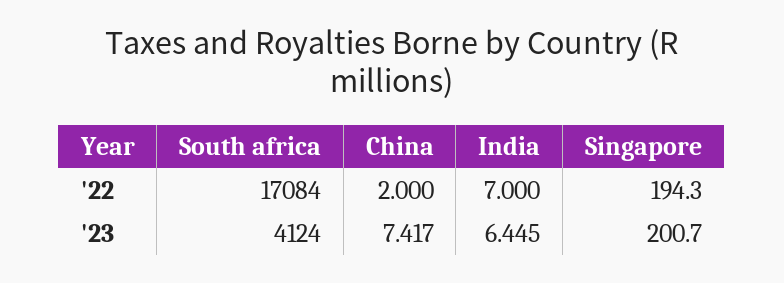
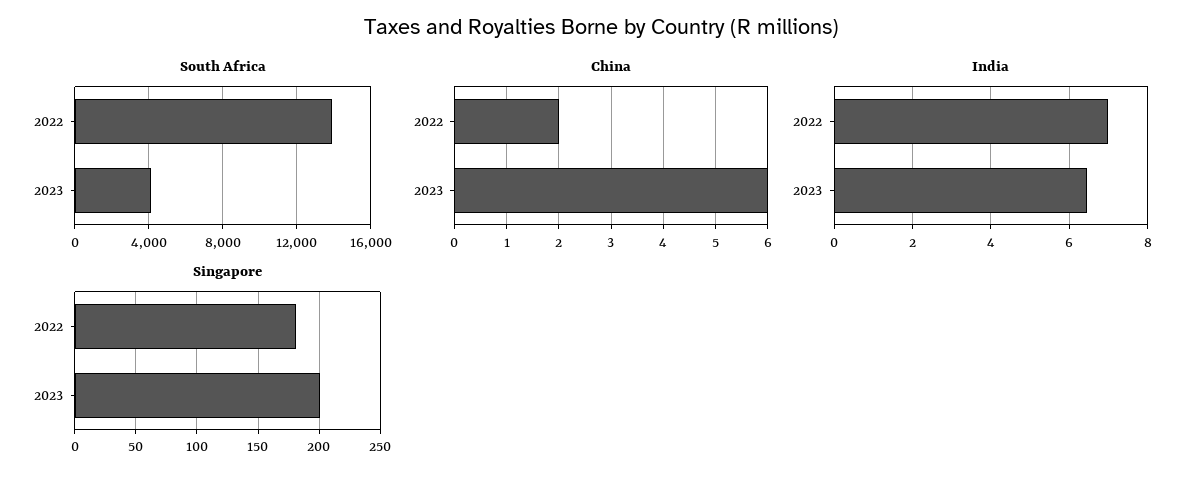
  {
    "South africa": {
-     "'22": 17084,
+     "'22": 14000,
      "'23": 4124
    },
    "China": {
      "'22": 2,
-     "'23": 7.417
+     "'23": 6
    },
    "India": {
      "'22": 7,
      "'23": 6.445
    },
    "Singapore": {
-     "'22": 194.3,
+     "'22": 180,
      "'23": 200.7
    }
  }

